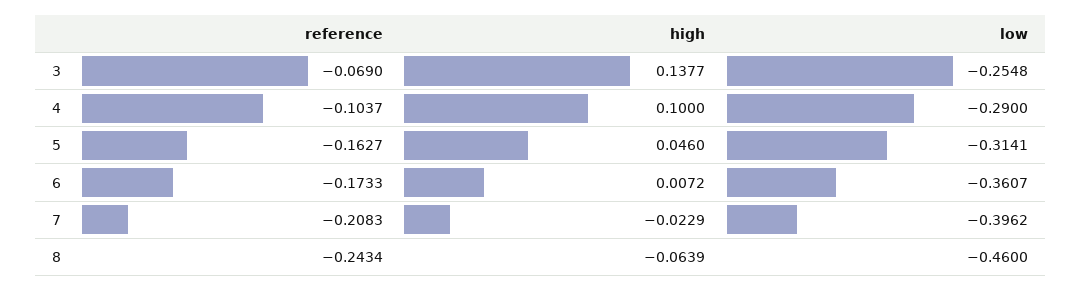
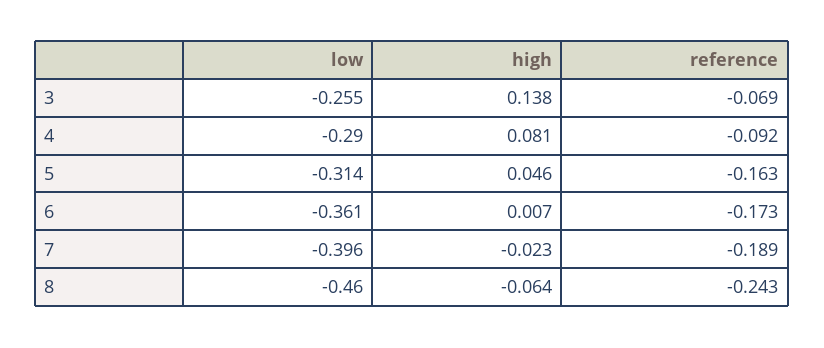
  {
    "reference": {
      "3": -0.069,
-     "4": -0.1037,
+     "4": -0.092,
      "5": -0.1627,
      "6": -0.1733,
-     "7": -0.2083,
+     "7": -0.189,
      "8": -0.2434
    },
    "high": {
      "3": 0.1377,
-     "4": 0.1,
+     "4": 0.081,
      "5": 0.046,
      "6": 0.0072,
      "7": -0.0229,
      "8": -0.0639
    },
    "low": {
      "3": -0.2548,
      "4": -0.29,
      "5": -0.3141,
      "6": -0.3607,
      "7": -0.3962,
      "8": -0.46
    }
  }

